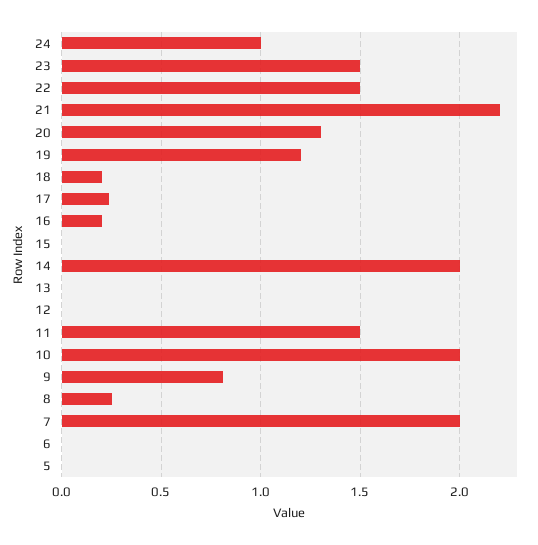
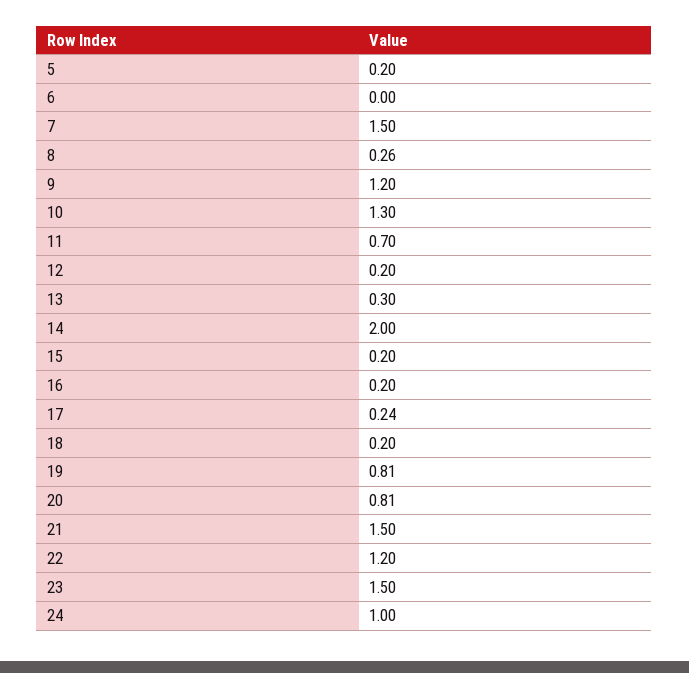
  {
    "24": 1,
    "23": 1.5,
-   "22": 1.5,
+   "22": 1.2,
-   "21": 2.2,
+   "21": 1.5,
-   "20": 1.3,
+   "20": 0.81,
-   "19": 1.2,
+   "19": 0.81,
    "18": 0.2,
    "17": 0.24,
    "16": 0.2,
-   "15": 0,
+   "15": 0.2,
    "14": 2,
-   "13": 0,
+   "13": 0.3,
-   "12": 0,
+   "12": 0.2,
-   "11": 1.5,
+   "11": 0.7,
-   "10": 2,
+   "10": 1.3,
-   "9": 0.8,
+   "9": 1.2,
    "8": 0.26,
-   "7": 2,
+   "7": 1.5,
    "6": 0,
-   "5": 0
+   "5": 0.2
  }

